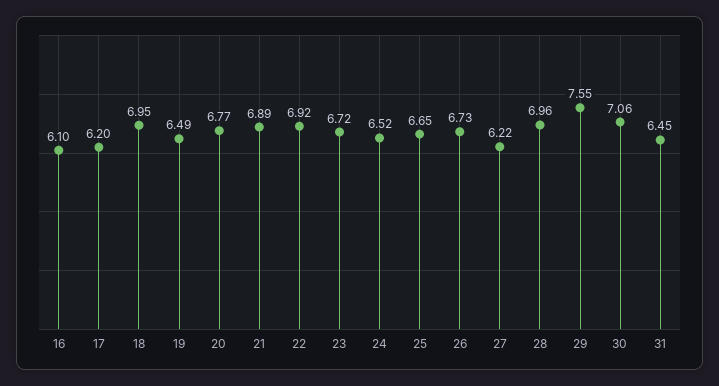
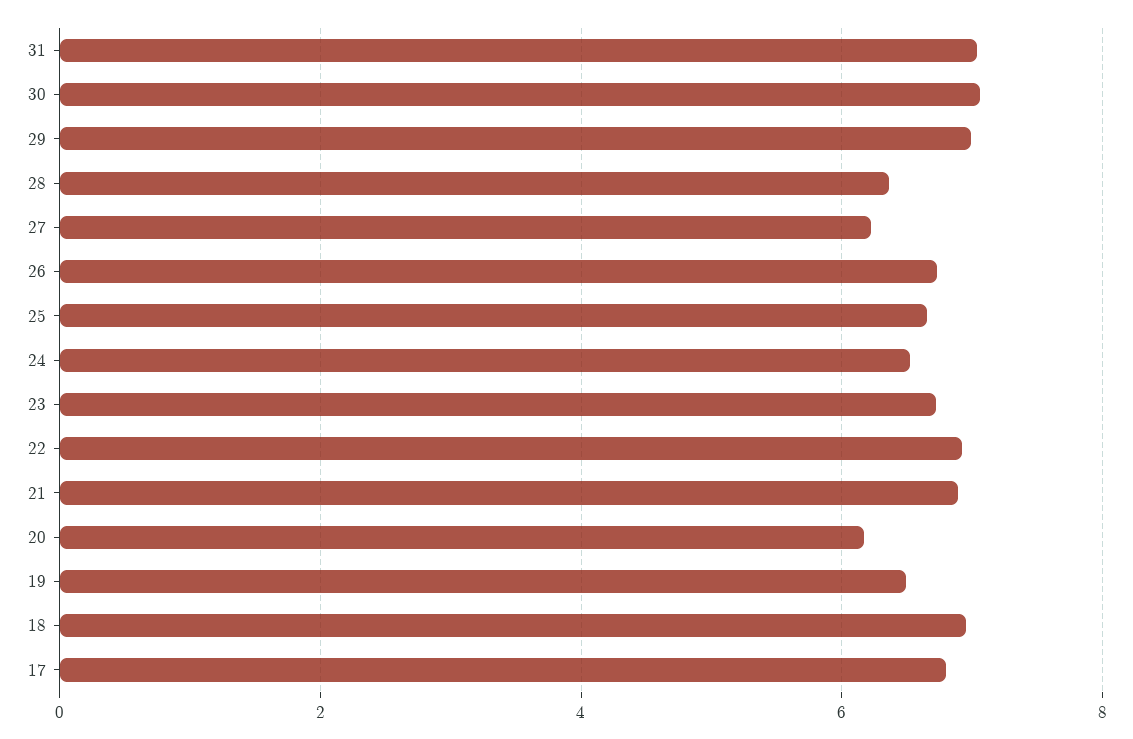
  {
-   "16": 6.1,
-   "17": 6.2,
+   "17": 6.8,
    "18": 6.95,
    "19": 6.49,
-   "20": 6.77,
+   "20": 6.2,
    "21": 6.89,
    "22": 6.92,
    "23": 6.72,
    "24": 6.52,
    "25": 6.65,
    "26": 6.73,
    "27": 6.22,
-   "28": 6.96,
+   "28": 6.4,
-   "29": 7.55,
+   "29": 7,
    "30": 7.06,
-   "31": 6.45
+   "31": 7
  }

